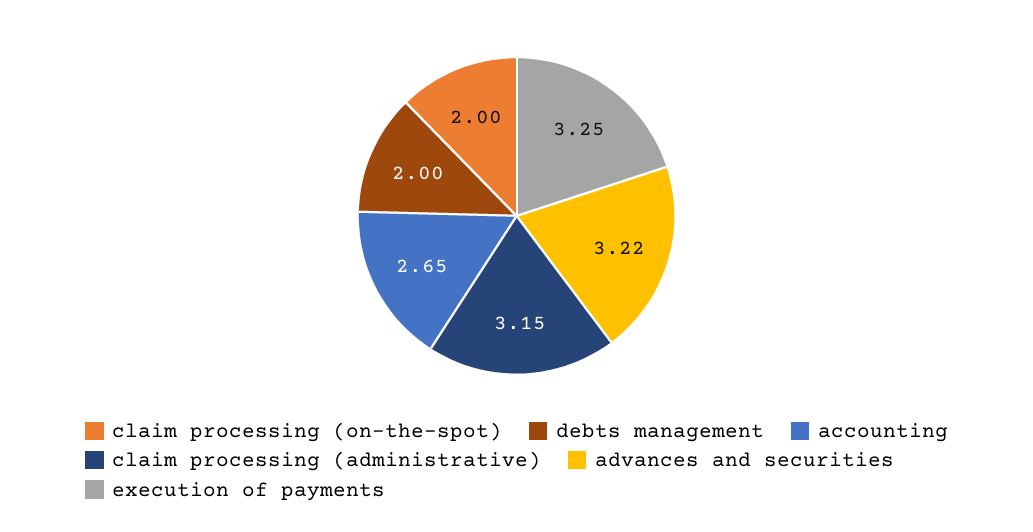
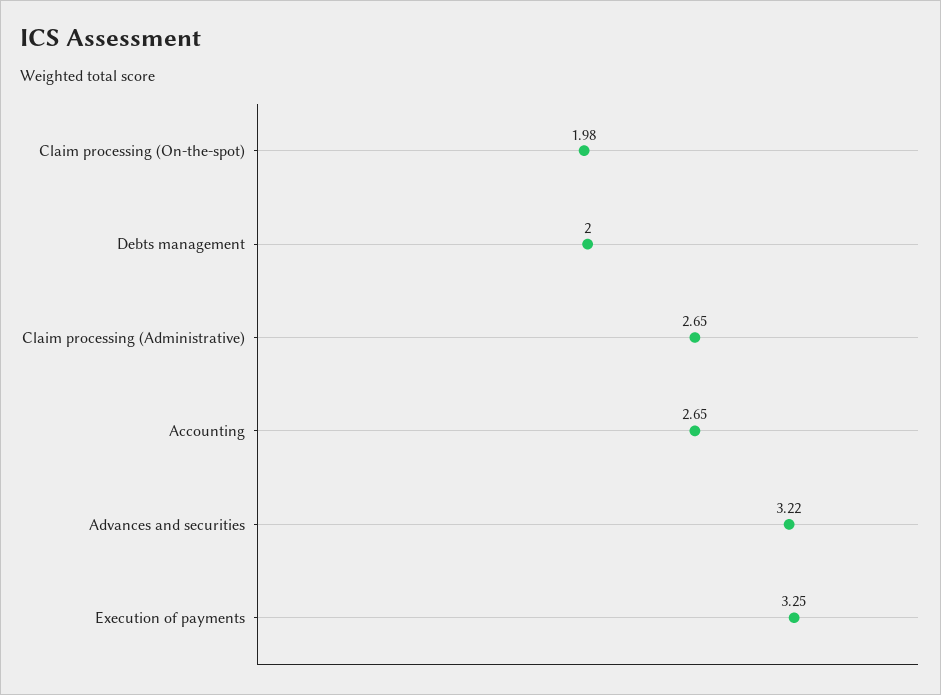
  {
-   "claim processing (on-the-spot)": 2,
+   "claim processing (on-the-spot)": 1.98,
    "debts management": 2,
    "accounting": 2.65,
-   "claim processing (administrative)": 3.15,
+   "claim processing (administrative)": 2.65,
    "advances and securities": 3.22,
    "execution of payments": 3.25
  }

